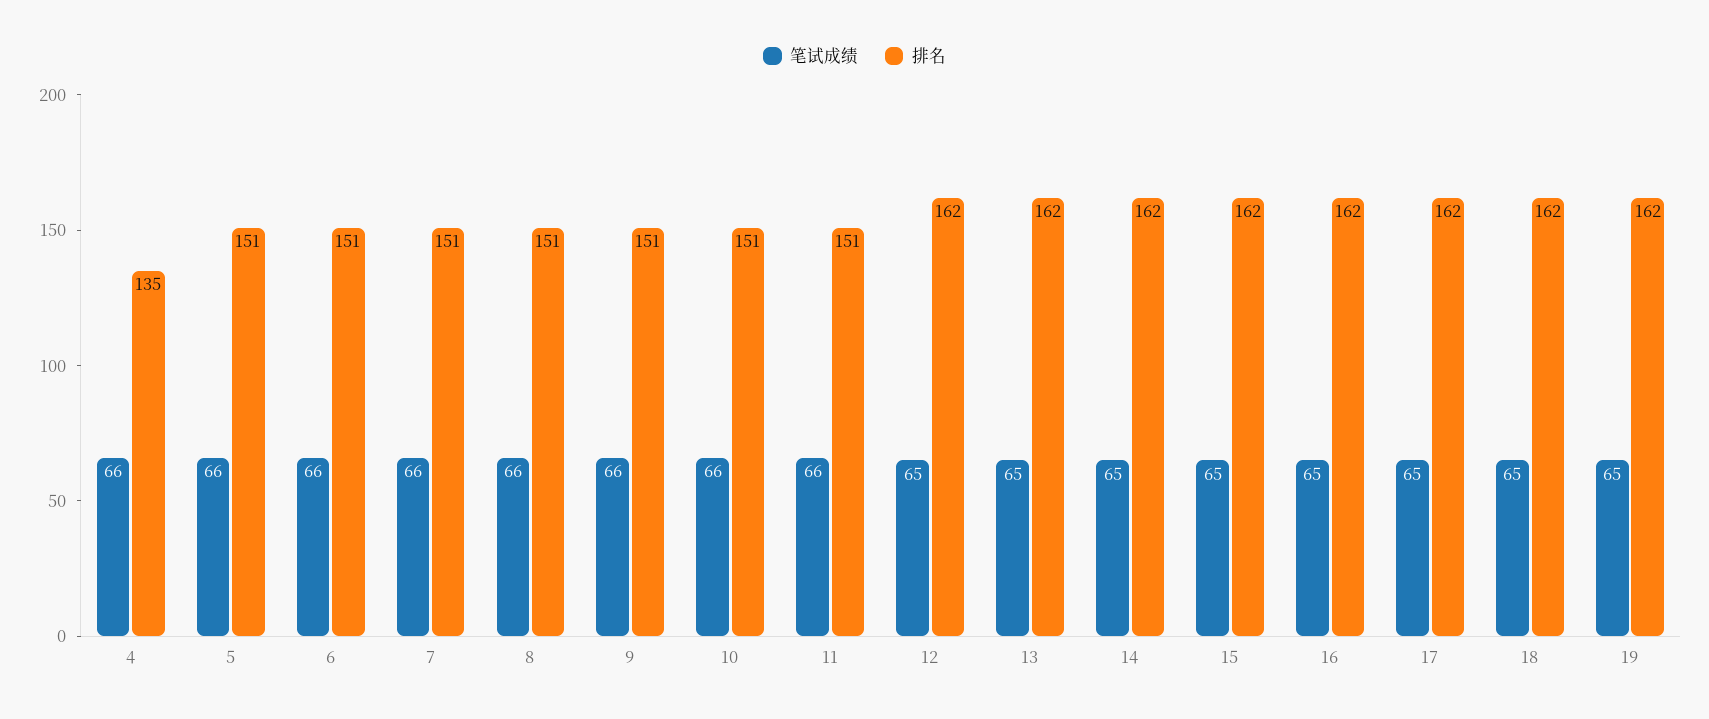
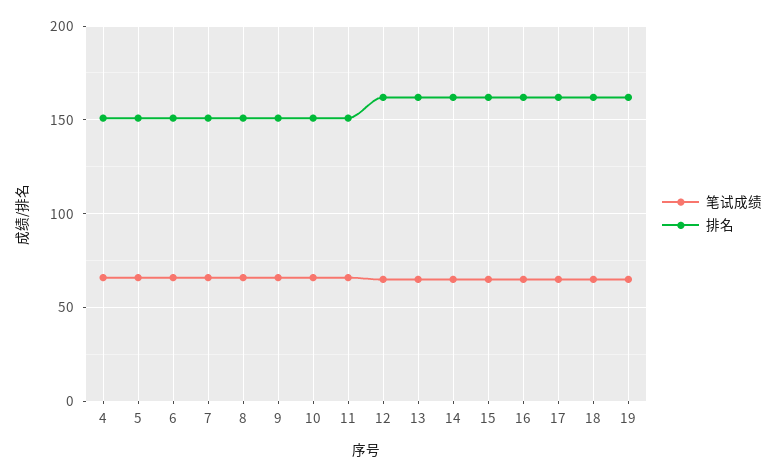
  {
    "笔试成绩": {
      "4": 66,
      "5": 66,
      "6": 66,
      "7": 66,
      "8": 66,
      "9": 66,
      "10": 66,
      "11": 66,
      "12": 65,
      "13": 65,
      "14": 65,
      "15": 65,
      "16": 65,
      "17": 65,
      "18": 65,
      "19": 65
    },
    "排名": {
-     "4": 135,
+     "4": 150,
      "5": 151,
      "6": 151,
      "7": 151,
      "8": 151,
      "9": 151,
      "10": 151,
      "11": 151,
      "12": 162,
      "13": 162,
      "14": 162,
      "15": 162,
      "16": 162,
      "17": 162,
      "18": 162,
      "19": 162
    }
  }

